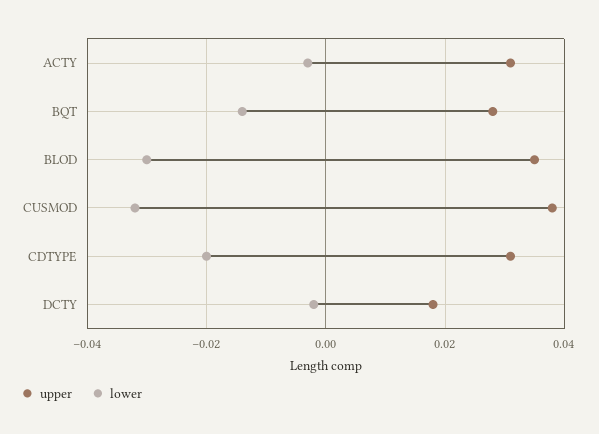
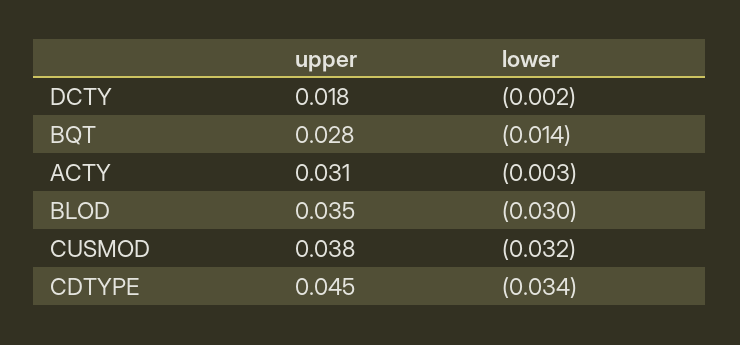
  {
    "upper": {
      "ACTY": 0.031,
      "BQT": 0.028,
      "BLOD": 0.035,
      "CUSMOD": 0.038,
-     "CDTYPE": 0.03,
+     "CDTYPE": 0.045,
      "DCTY": 0.018
    },
    "lower": {
      "ACTY": -0.003,
      "BQT": -0.014,
      "BLOD": -0.03,
      "CUSMOD": -0.032,
-     "CDTYPE": -0.02,
+     "CDTYPE": -0.034,
      "DCTY": -0.002
    }
  }

